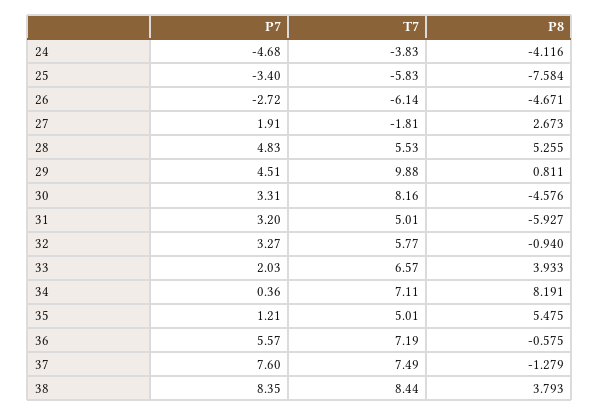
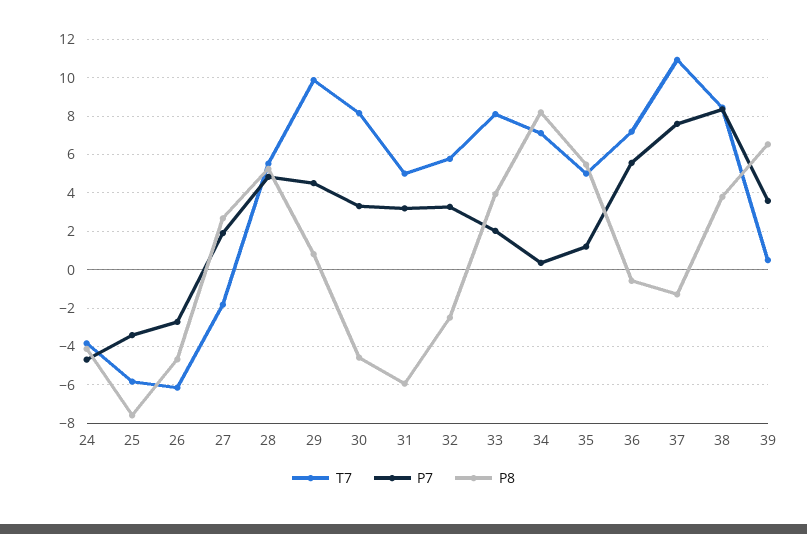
  {
    "P7": {
      "24": -4.68,
      "25": -3.4,
      "26": -2.72,
      "27": 1.91,
      "28": 4.83,
      "29": 4.51,
      "30": 3.31,
      "31": 3.2,
      "32": 3.27,
      "33": 2.03,
      "34": 0.36,
      "35": 1.21,
      "36": 5.57,
      "37": 7.6,
-     "38": 8.35
+     "38": 8.35,
+     "39": 3.5
    },
    "T7": {
      "24": -3.83,
      "25": -5.83,
      "26": -6.14,
      "27": -1.81,
      "28": 5.53,
      "29": 9.88,
      "30": 8.16,
      "31": 5.01,
      "32": 5.77,
-     "33": 6.57,
+     "33": 8,
      "34": 7.11,
      "35": 5.01,
      "36": 7.19,
-     "37": 7.49,
+     "37": 11,
-     "38": 8.44
+     "38": 8.44,
+     "39": 0.5
    },
    "P8": {
      "24": -4.116,
      "25": -7.584,
      "26": -4.671,
      "27": 2.673,
      "28": 5.255,
      "29": 0.811,
      "30": -4.576,
      "31": -5.927,
-     "32": -0.94,
+     "32": -2.5,
      "33": 3.933,
      "34": 8.191,
      "35": 5.475,
      "36": -0.575,
      "37": -1.279,
-     "38": 3.793
+     "38": 3.793,
+     "39": 6.5
    }
  }

